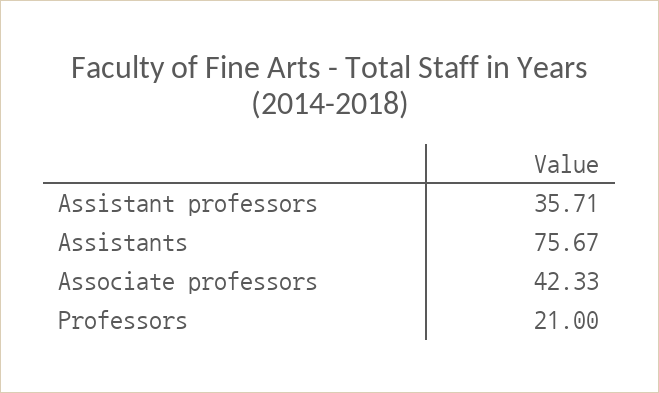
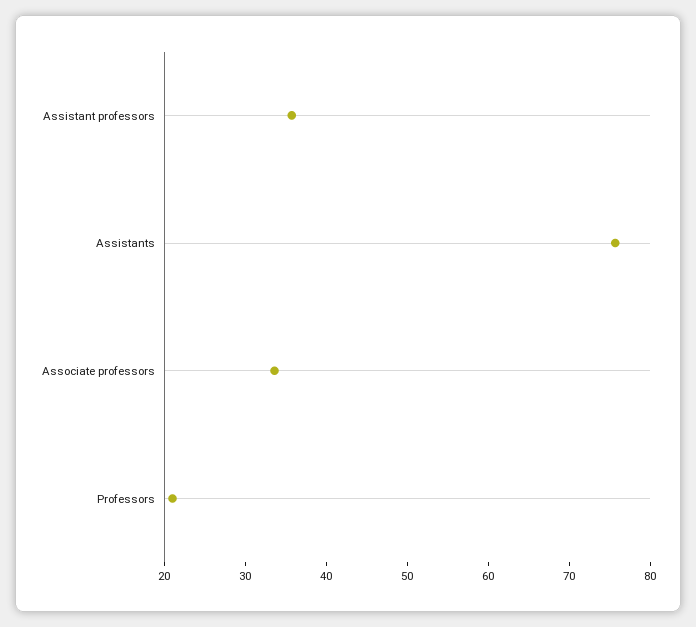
  {
    "Assistant professors": 35.71,
    "Assistants": 75.67,
-   "Associate professors": 42.33,
+   "Associate professors": 34,
    "Professors": 21
  }

